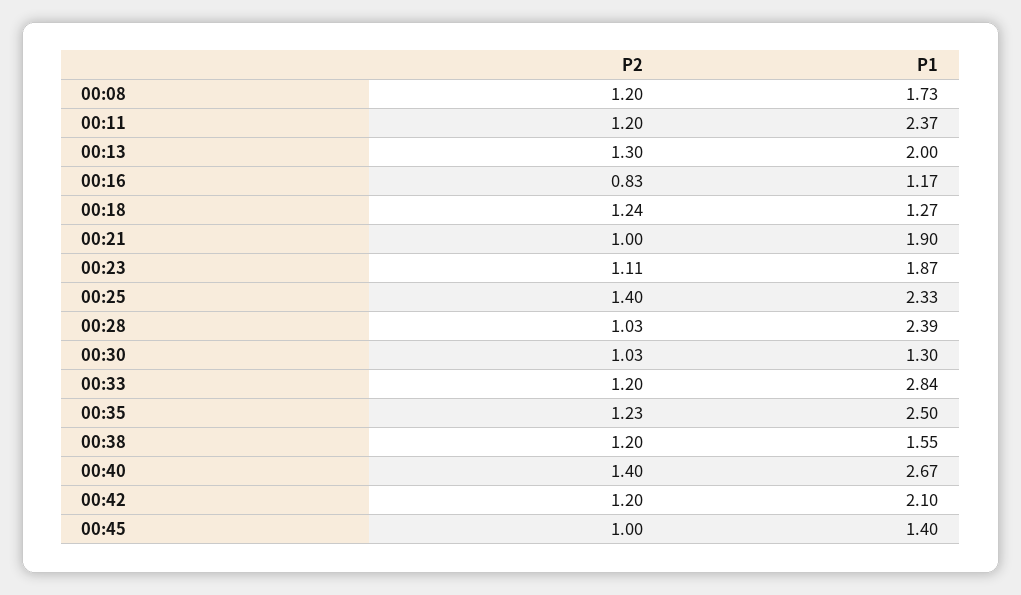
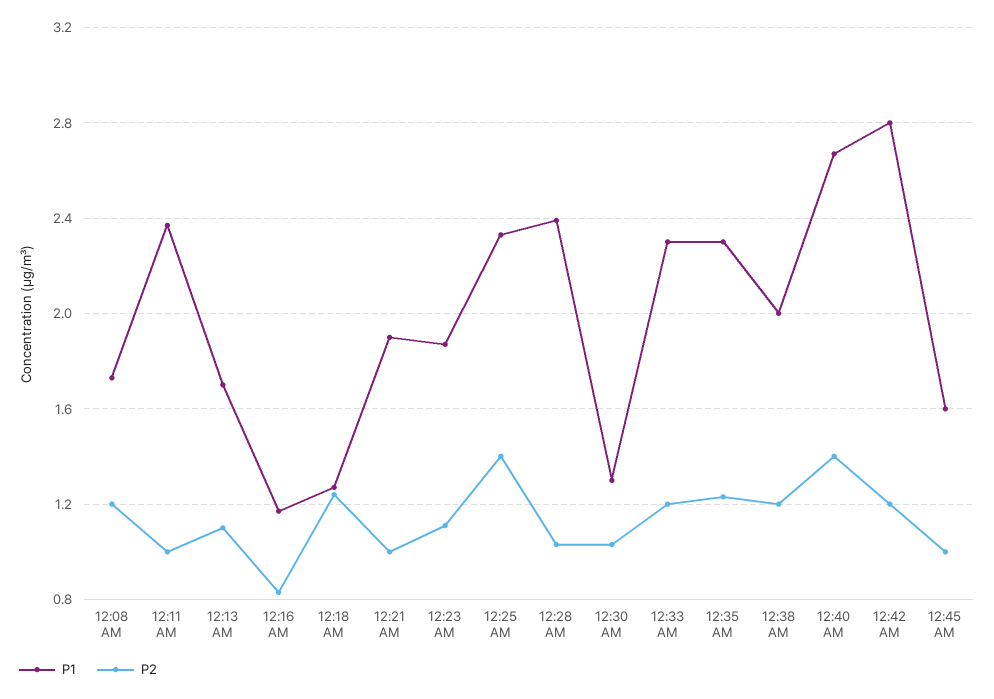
  {
    "P2": {
      "00:08": 1.2,
-     "00:11": 1.2,
+     "00:11": 1,
-     "00:13": 1.3,
+     "00:13": 1.1,
      "00:16": 0.83,
      "00:18": 1.24,
      "00:21": 1,
      "00:23": 1.11,
      "00:25": 1.4,
      "00:28": 1.03,
      "00:30": 1.03,
      "00:33": 1.2,
      "00:35": 1.23,
      "00:38": 1.2,
      "00:40": 1.4,
      "00:42": 1.2,
      "00:45": 1
    },
    "P1": {
      "00:08": 1.73,
      "00:11": 2.37,
-     "00:13": 2,
+     "00:13": 1.7,
      "00:16": 1.17,
      "00:18": 1.27,
      "00:21": 1.9,
      "00:23": 1.87,
      "00:25": 2.33,
      "00:28": 2.39,
      "00:30": 1.3,
-     "00:33": 2.84,
+     "00:33": 2.3,
-     "00:35": 2.5,
+     "00:35": 2.3,
-     "00:38": 1.55,
+     "00:38": 2,
      "00:40": 2.67,
-     "00:42": 2.1,
+     "00:42": 2.8,
-     "00:45": 1.4
+     "00:45": 1.6
    }
  }

